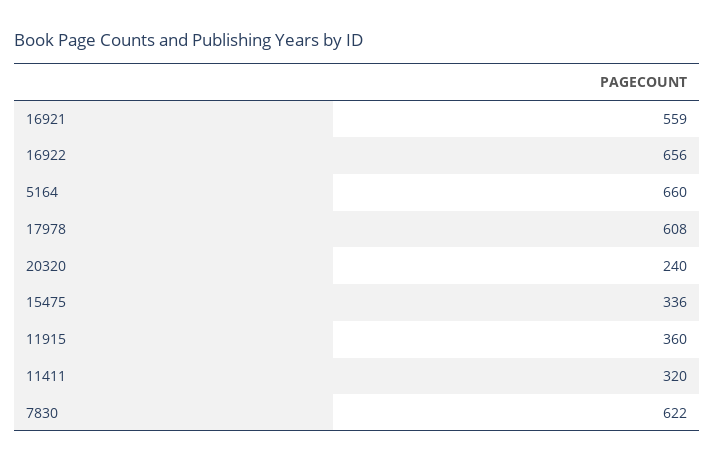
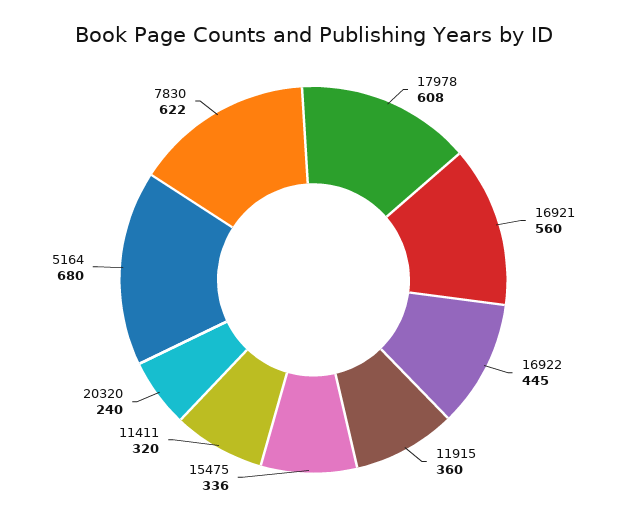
  {
-   "16921": 559,
+   "16921": 560,
-   "16922": 656,
+   "16922": 445,
-   "5164": 660,
+   "5164": 680,
    "17978": 608,
    "20320": 240,
    "15475": 336,
    "11915": 360,
    "11411": 320,
    "7830": 622
  }

